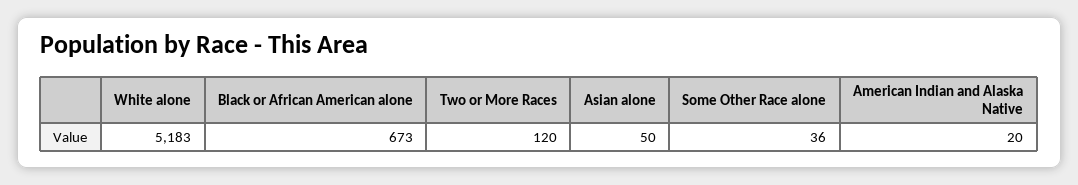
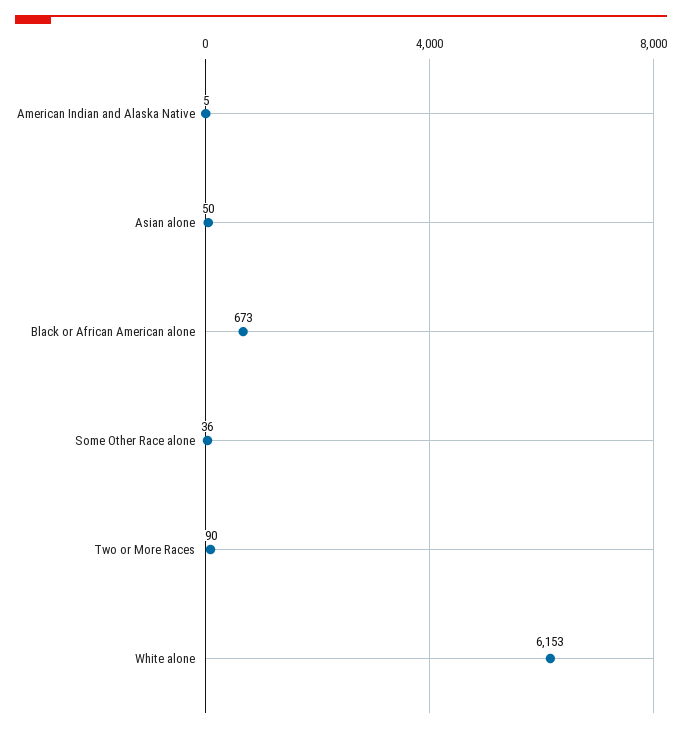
  {
-   "White alone": 5183,
+   "White alone": 6153,
    "Black or African American alone": 673,
-   "Two or More Races": 120,
+   "Two or More Races": 90,
    "Asian alone": 50,
    "Some Other Race alone": 36,
-   "American Indian and Alaska Native": 20
+   "American Indian and Alaska Native": 5
  }

